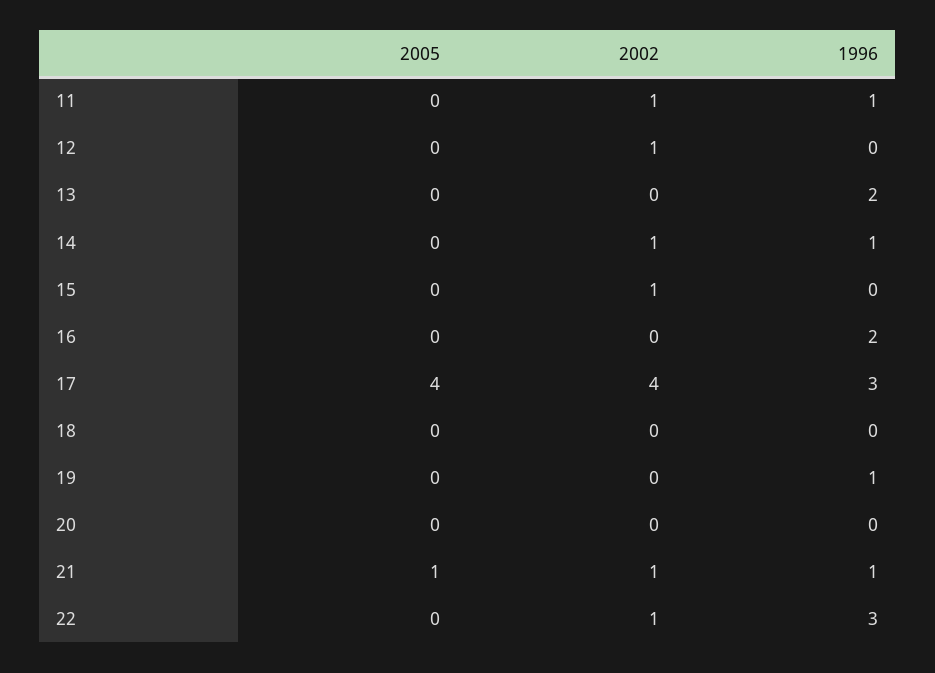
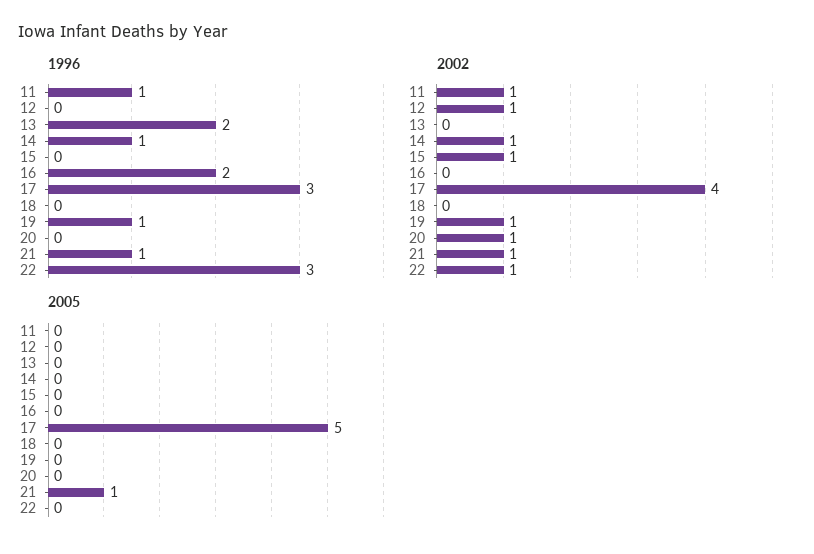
  {
    "2005": {
      "11": 0,
      "12": 0,
      "13": 0,
      "14": 0,
      "15": 0,
      "16": 0,
-     "17": 4,
+     "17": 5,
      "18": 0,
      "19": 0,
      "20": 0,
      "21": 1,
      "22": 0
    },
    "2002": {
      "11": 1,
      "12": 1,
      "13": 0,
      "14": 1,
      "15": 1,
      "16": 0,
      "17": 4,
      "18": 0,
-     "19": 0,
+     "19": 1,
-     "20": 0,
+     "20": 1,
      "21": 1,
      "22": 1
    },
    "1996": {
      "11": 1,
      "12": 0,
      "13": 2,
      "14": 1,
      "15": 0,
      "16": 2,
      "17": 3,
      "18": 0,
      "19": 1,
      "20": 0,
      "21": 1,
      "22": 3
    }
  }

